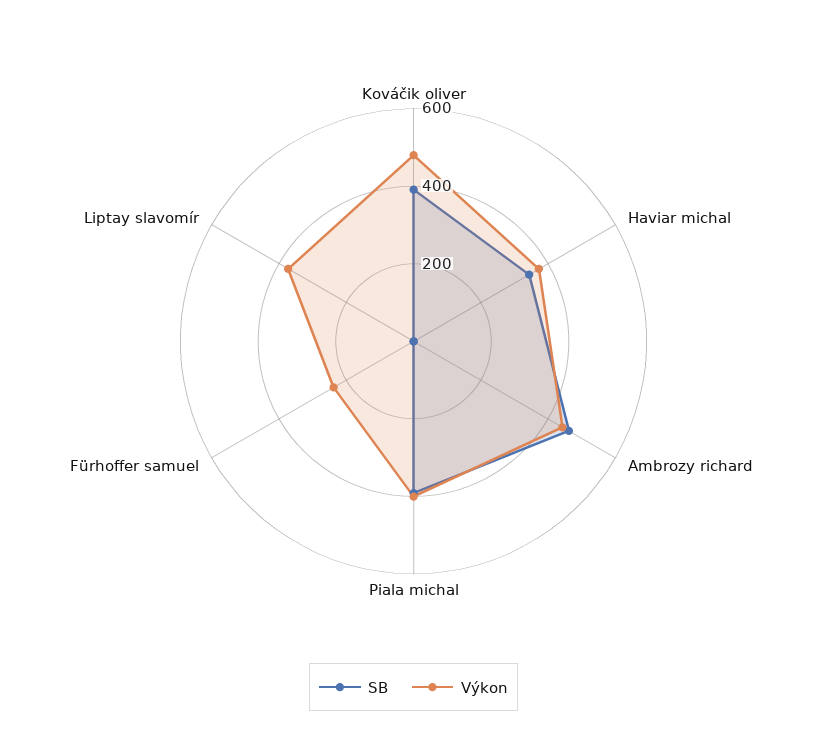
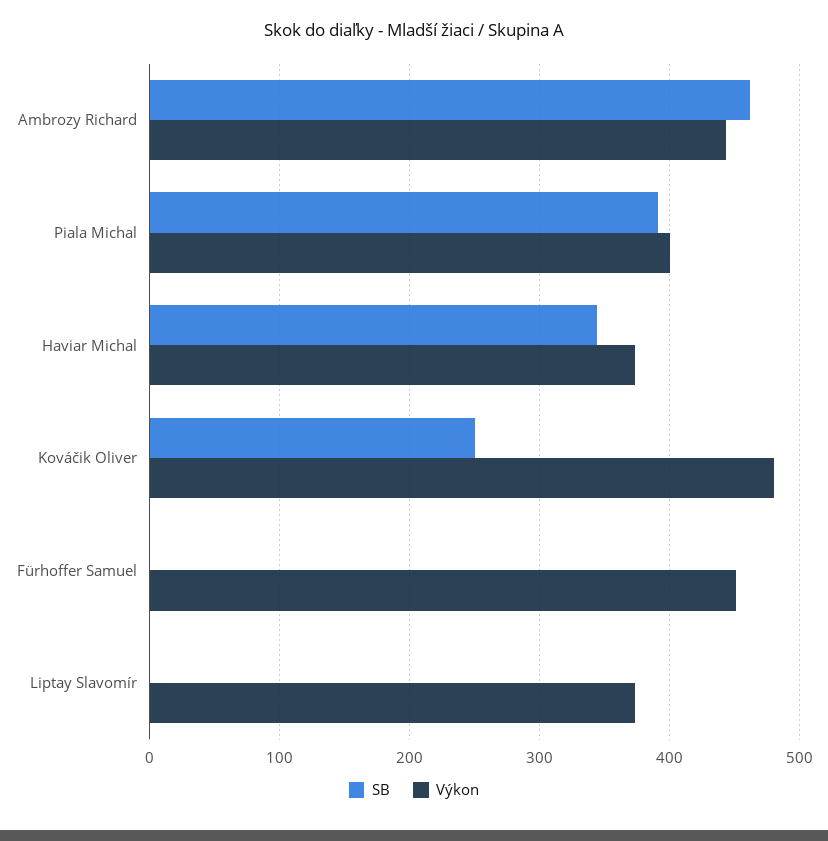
  {
    "SB": {
-     "Kováčik oliver": 400,
+     "Kováčik oliver": 250,
      "Haviar michal": 340,
      "Ambrozy richard": 460,
      "Piala michal": 390,
      "Fürhoffer samuel": 0,
      "Liptay slavomír": 0
    },
    "Výkon": {
      "Kováčik oliver": 480,
      "Haviar michal": 370,
      "Ambrozy richard": 440,
      "Piala michal": 400,
-     "Fürhoffer samuel": 250,
+     "Fürhoffer samuel": 450,
      "Liptay slavomír": 370
    }
  }

